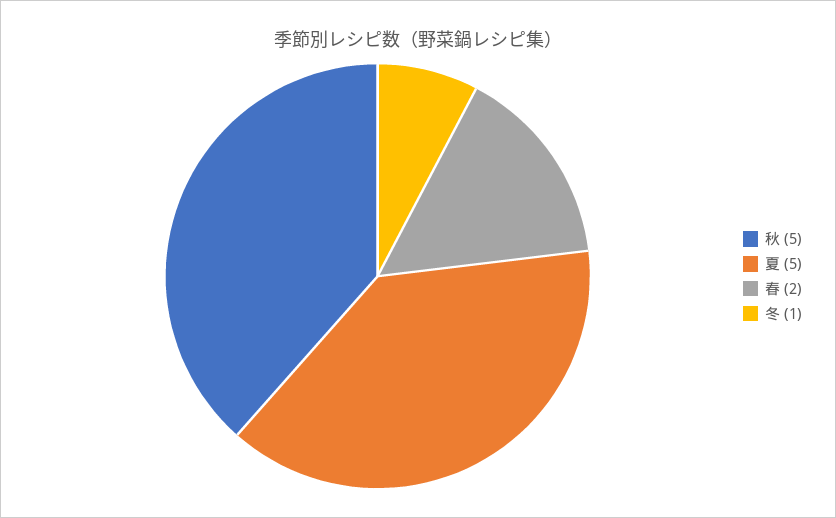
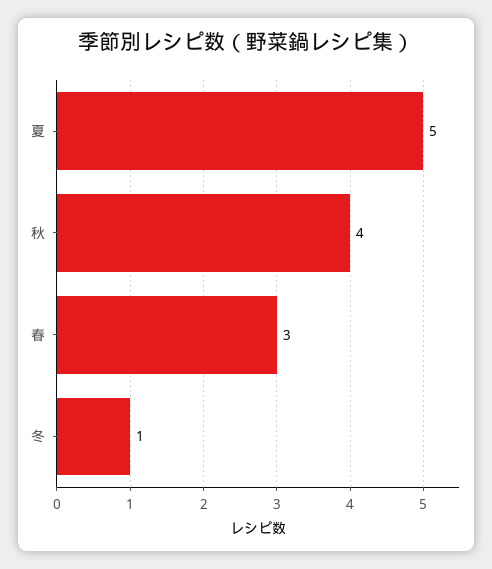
  {
-   "秋": 5,
+   "秋": 4,
    "夏": 5,
-   "春": 2,
+   "春": 3,
    "冬": 1
  }

